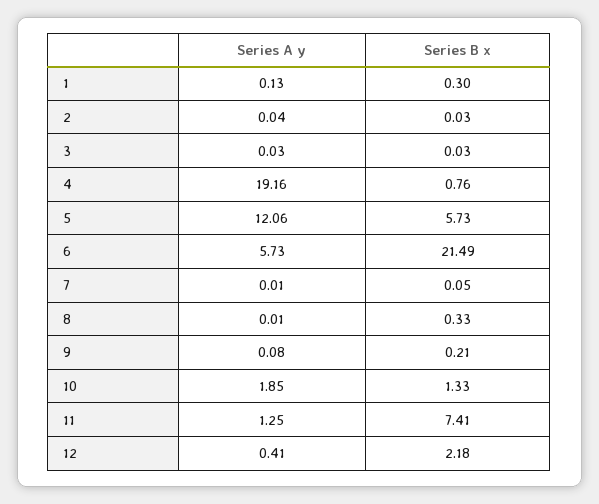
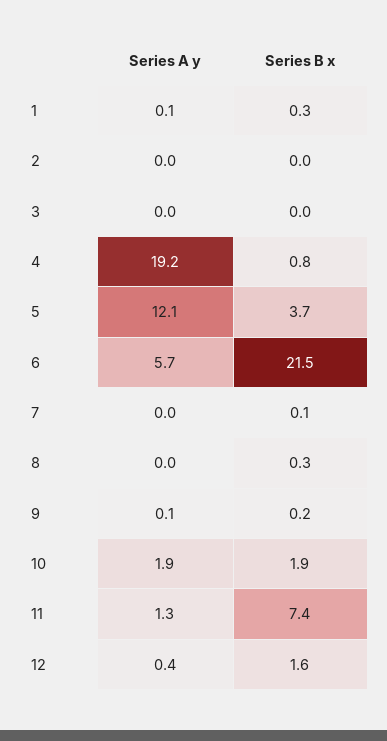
  {
    "Series A y": {
      "1": 0.13,
      "2": 0.04,
      "3": 0.03,
      "4": 19.16,
      "5": 12.06,
      "6": 5.73,
      "7": 0.01,
      "8": 0.01,
      "9": 0.08,
      "10": 1.85,
      "11": 1.25,
      "12": 0.41
    },
    "Series B x": {
      "1": 0.3,
      "2": 0.03,
      "3": 0.03,
      "4": 0.76,
-     "5": 5.73,
+     "5": 3.7,
      "6": 21.49,
      "7": 0.05,
      "8": 0.33,
      "9": 0.21,
-     "10": 1.33,
+     "10": 1.9,
      "11": 7.41,
-     "12": 2.18
+     "12": 1.6
    }
  }

